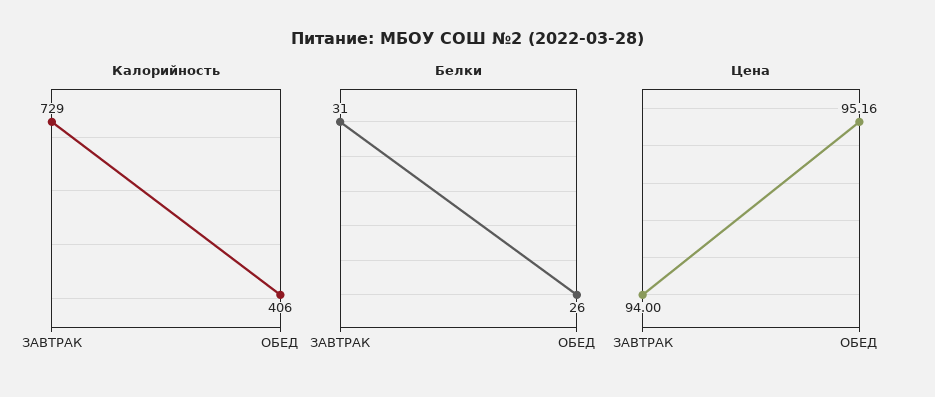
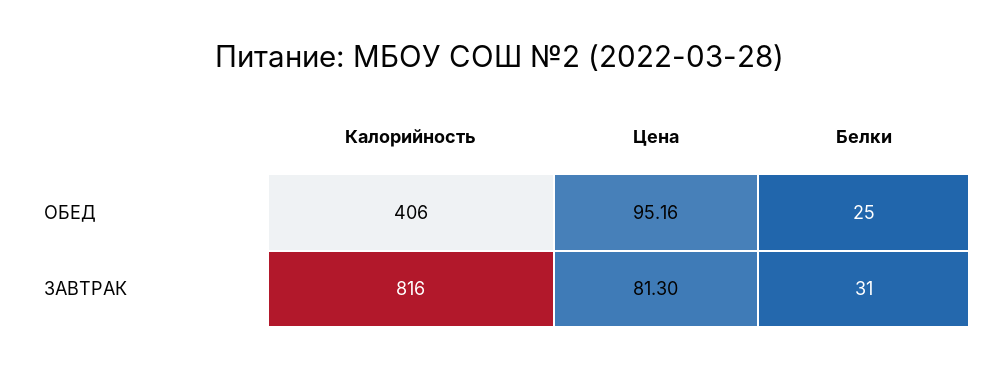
  {
    "Калорийность": {
-     "ЗАВТРАК": 729,
+     "ЗАВТРАК": 816,
      "ОБЕД": 406
    },
    "Белки": {
      "ЗАВТРАК": 31,
-     "ОБЕД": 26
+     "ОБЕД": 25
    },
    "Цена": {
-     "ЗАВТРАК": 94,
+     "ЗАВТРАК": 81.3,
      "ОБЕД": 95.16
    }
  }

